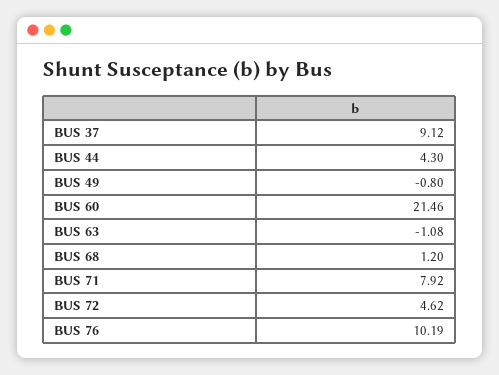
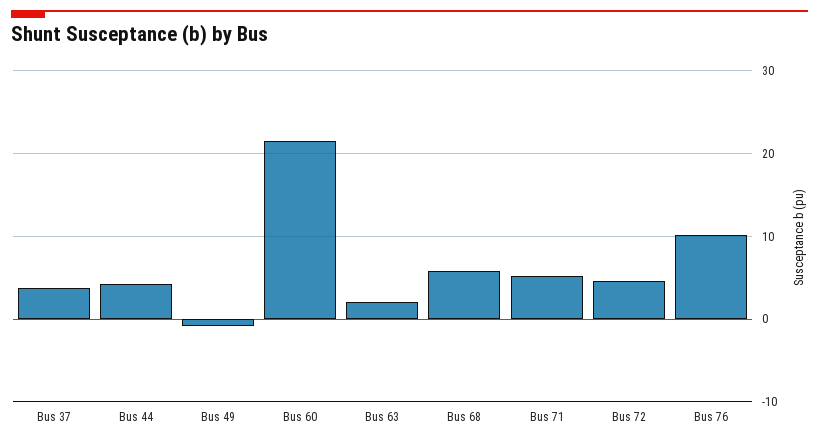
  {
-   "BUS 37": 9.12,
+   "BUS 37": 4,
    "BUS 44": 4.3,
    "BUS 49": -0.8,
    "BUS 60": 21.46,
-   "BUS 63": -1.08,
+   "BUS 63": 2,
-   "BUS 68": 1.2,
+   "BUS 68": 6,
-   "BUS 71": 7.92,
+   "BUS 71": 5,
    "BUS 72": 4.62,
    "BUS 76": 10.19
  }

